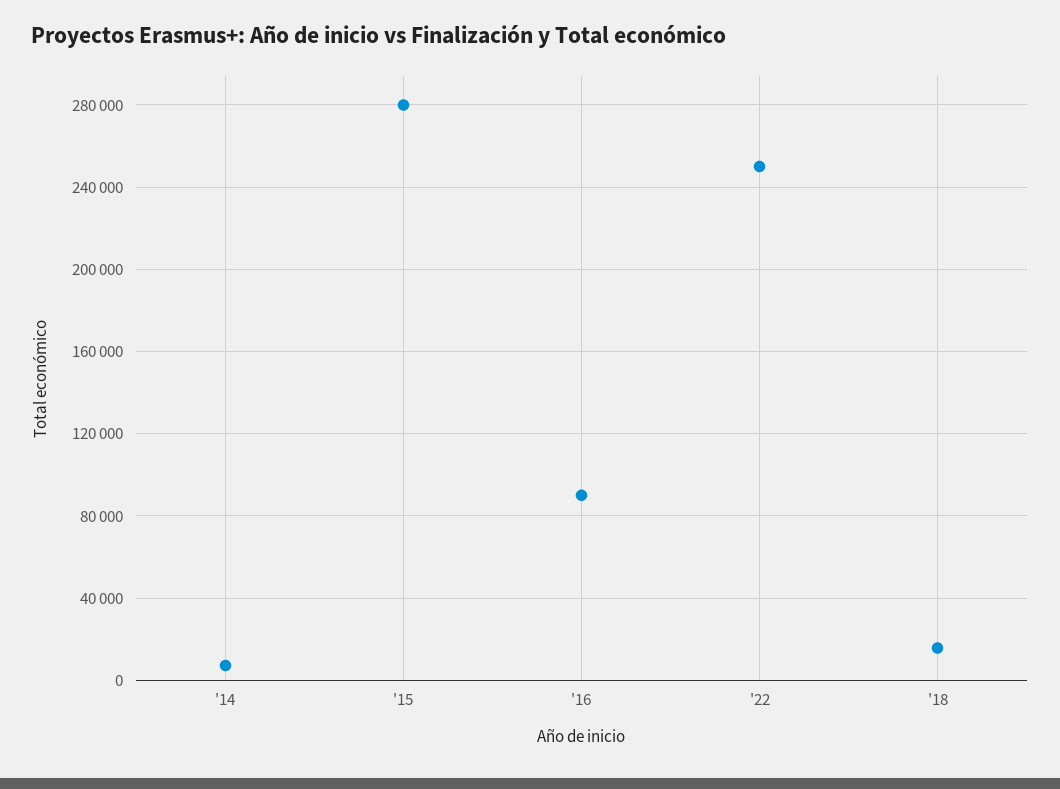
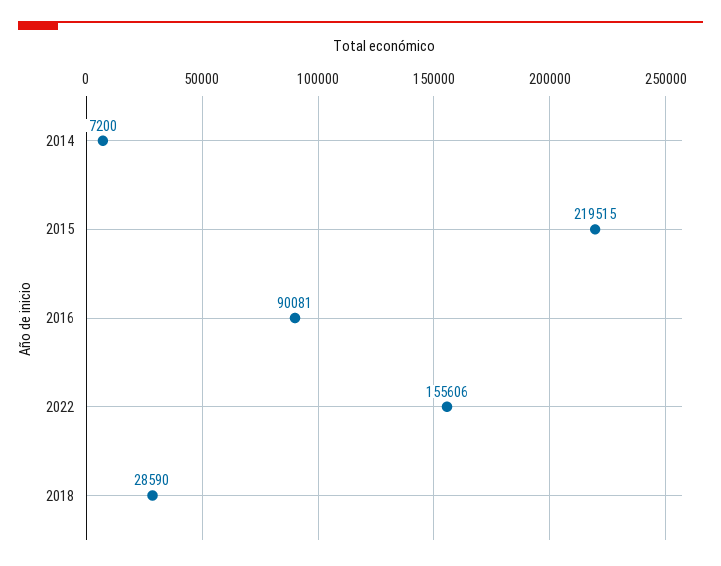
  {
    "'14": 7200,
-   "'15": 280000,
+   "'15": 219515,
    "'16": 90081,
-   "'22": 250000,
+   "'22": 155606,
-   "'18": 15000
+   "'18": 28590
  }

